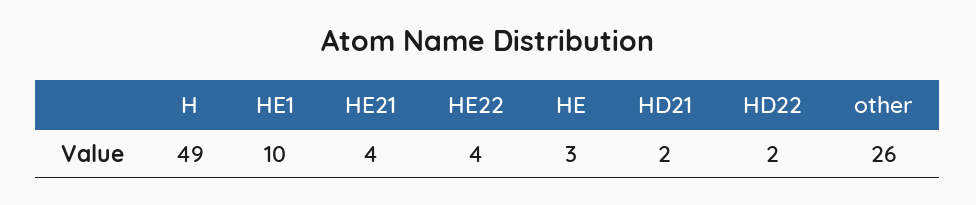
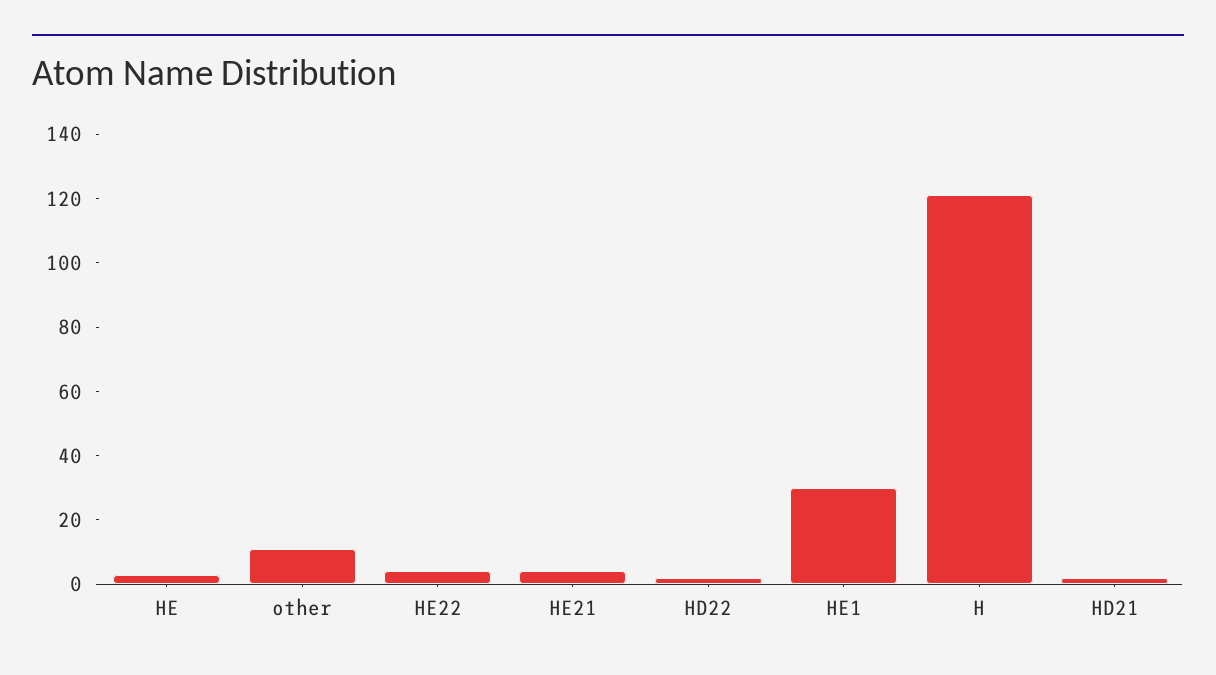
  {
-   "H": 49,
+   "H": 120,
-   "HE1": 10,
+   "HE1": 30,
    "HE21": 4,
    "HE22": 4,
    "HE": 3,
    "HD21": 2,
    "HD22": 2,
-   "other": 26
+   "other": 10
  }

